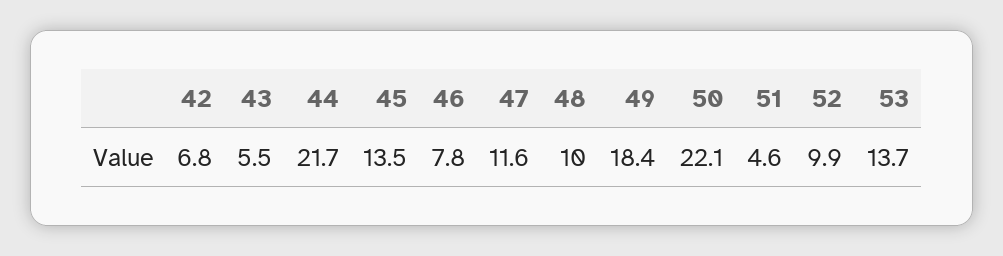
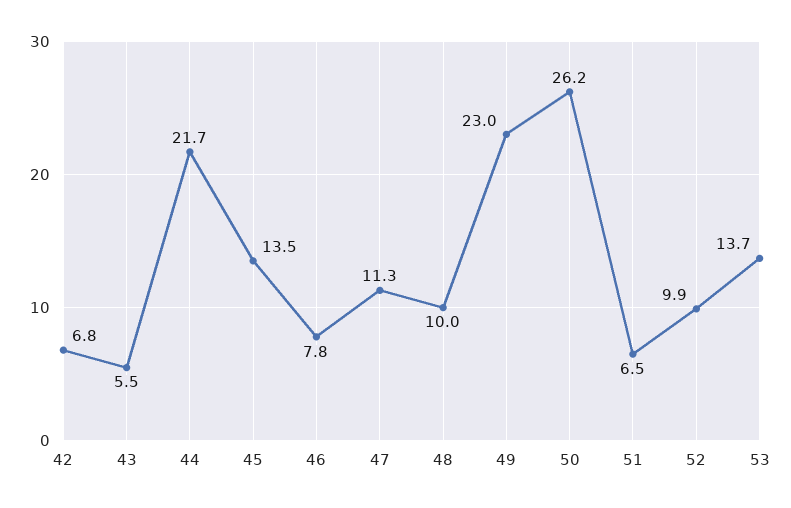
  {
    "42": 6.8,
    "43": 5.5,
    "44": 21.7,
    "45": 13.5,
    "46": 7.8,
-   "47": 11.6,
+   "47": 11.3,
    "48": 10,
-   "49": 18.4,
+   "49": 23,
-   "50": 22.1,
+   "50": 26.2,
-   "51": 4.6,
+   "51": 6.5,
    "52": 9.9,
    "53": 13.7
  }

